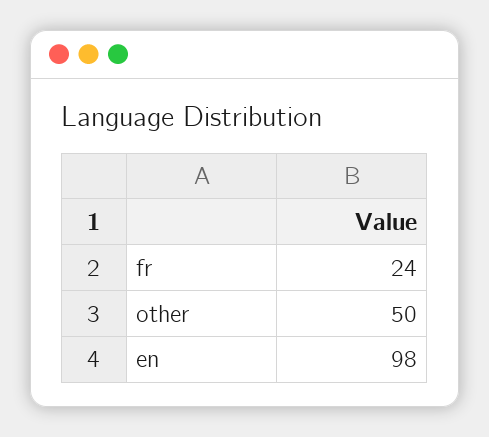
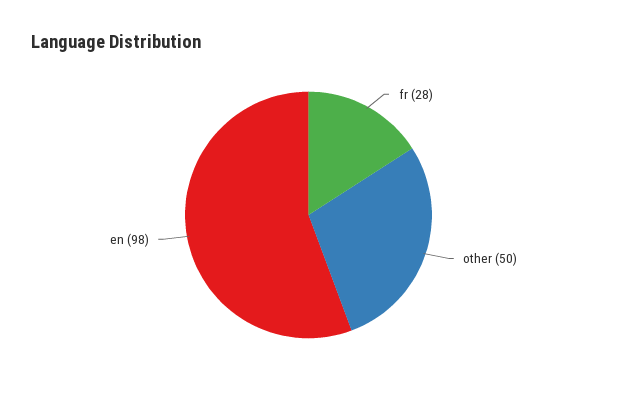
  {
-   "fr": 24,
+   "fr": 28,
    "other": 50,
    "en": 98
  }

